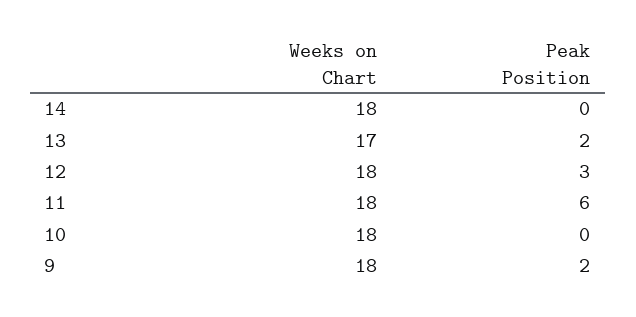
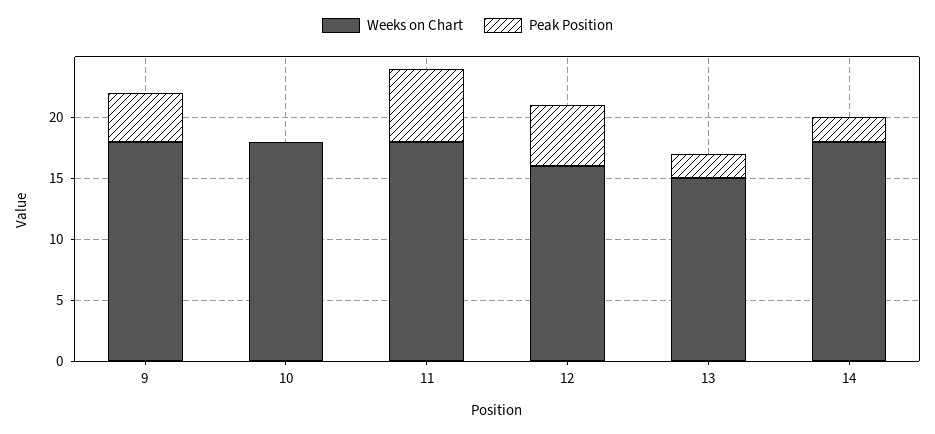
  {
    "Weeks on Chart": {
      "14": 18,
-     "13": 17,
+     "13": 15,
-     "12": 18,
+     "12": 16,
      "11": 18,
      "10": 18,
      "9": 18
    },
    "Peak Position": {
-     "14": 0,
+     "14": 2,
      "13": 2,
-     "12": 3,
+     "12": 5,
      "11": 6,
      "10": 0,
-     "9": 2
+     "9": 4
    }
  }

